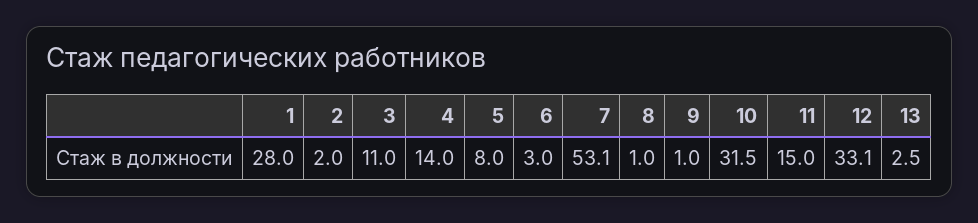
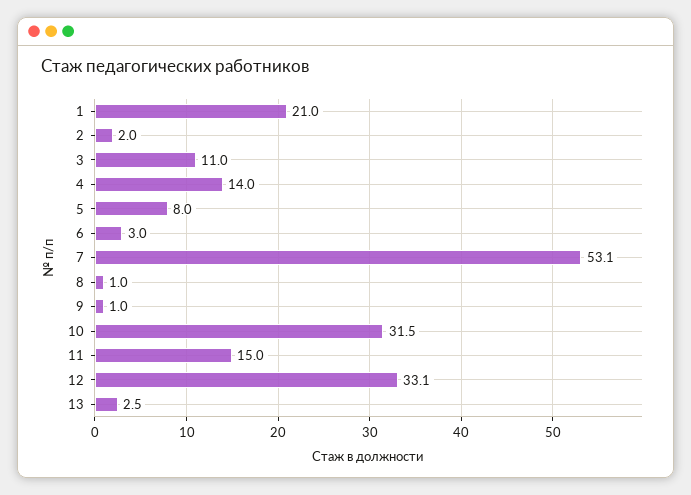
  {
-   "1": 28,
+   "1": 21,
    "2": 2,
    "3": 11,
    "4": 14,
    "5": 8,
    "6": 3,
    "7": 53.1,
    "8": 1,
    "9": 1,
    "10": 31.5,
    "11": 15,
    "12": 33.1,
    "13": 2.5
  }

